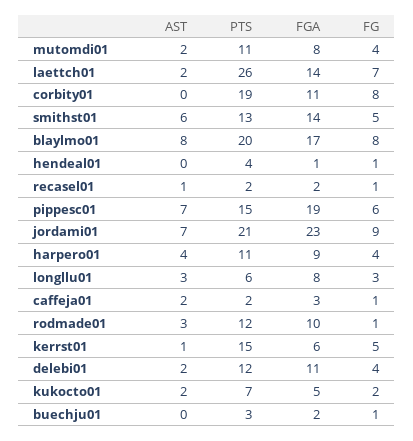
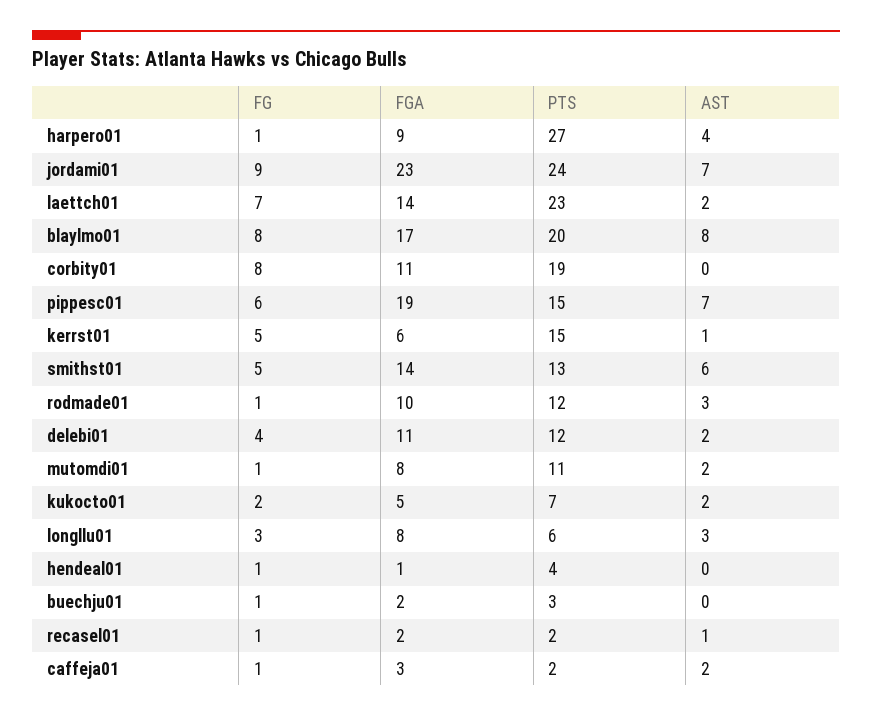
  {
    "AST": {
      "mutomdi01": 2,
      "laettch01": 2,
      "corbity01": 0,
      "smithst01": 6,
      "blaylmo01": 8,
      "hendeal01": 0,
      "recasel01": 1,
      "pippesc01": 7,
      "jordami01": 7,
      "harpero01": 4,
      "longllu01": 3,
      "caffeja01": 2,
      "rodmade01": 3,
      "kerrst01": 1,
      "delebi01": 2,
      "kukocto01": 2,
      "buechju01": 0
    },
    "PTS": {
      "mutomdi01": 11,
-     "laettch01": 26,
+     "laettch01": 23,
      "corbity01": 19,
      "smithst01": 13,
      "blaylmo01": 20,
      "hendeal01": 4,
      "recasel01": 2,
      "pippesc01": 15,
-     "jordami01": 21,
+     "jordami01": 24,
-     "harpero01": 11,
+     "harpero01": 27,
      "longllu01": 6,
      "caffeja01": 2,
      "rodmade01": 12,
      "kerrst01": 15,
      "delebi01": 12,
      "kukocto01": 7,
      "buechju01": 3
    },
    "FGA": {
      "mutomdi01": 8,
      "laettch01": 14,
      "corbity01": 11,
      "smithst01": 14,
      "blaylmo01": 17,
      "hendeal01": 1,
      "recasel01": 2,
      "pippesc01": 19,
      "jordami01": 23,
      "harpero01": 9,
      "longllu01": 8,
      "caffeja01": 3,
      "rodmade01": 10,
      "kerrst01": 6,
      "delebi01": 11,
      "kukocto01": 5,
      "buechju01": 2
    },
    "FG": {
-     "mutomdi01": 4,
+     "mutomdi01": 1,
      "laettch01": 7,
      "corbity01": 8,
      "smithst01": 5,
      "blaylmo01": 8,
      "hendeal01": 1,
      "recasel01": 1,
      "pippesc01": 6,
      "jordami01": 9,
-     "harpero01": 4,
+     "harpero01": 1,
      "longllu01": 3,
      "caffeja01": 1,
      "rodmade01": 1,
      "kerrst01": 5,
      "delebi01": 4,
      "kukocto01": 2,
      "buechju01": 1
    }
  }

